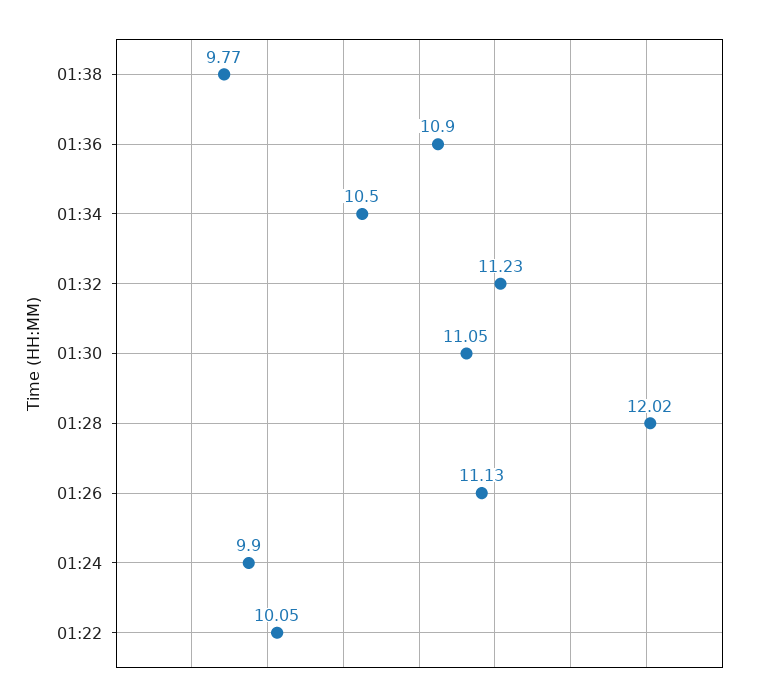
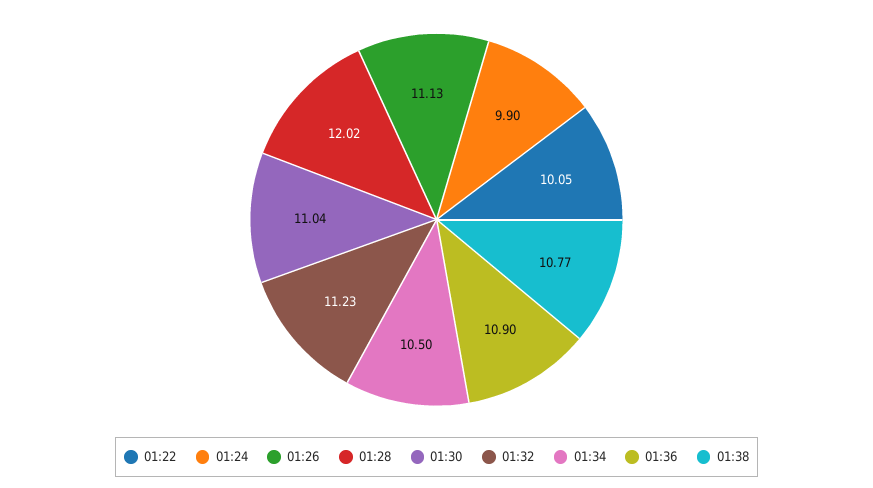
  {
-   "01:38": 9.77,
+   "01:38": 10.77,
    "01:36": 10.9,
    "01:34": 10.5,
    "01:32": 11.23,
-   "01:30": 11.05,
+   "01:30": 11.04,
    "01:28": 12.02,
    "01:26": 11.13,
    "01:24": 9.9,
    "01:22": 10.05
  }

